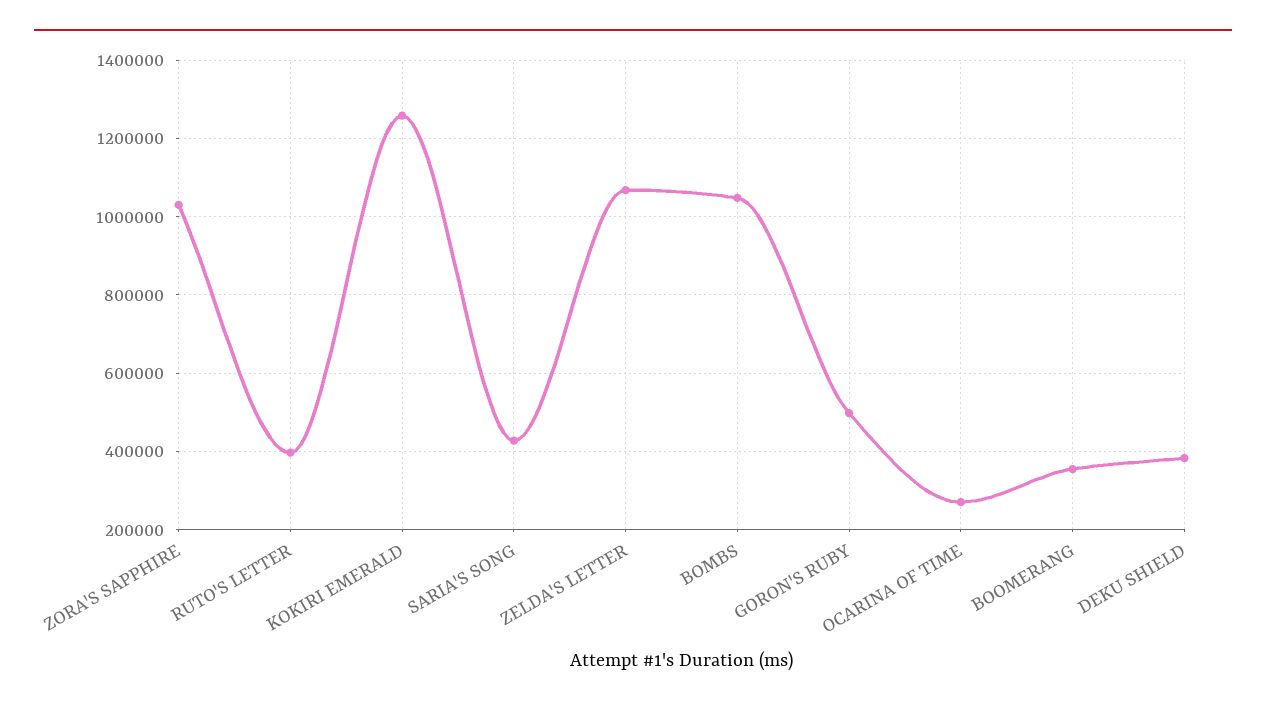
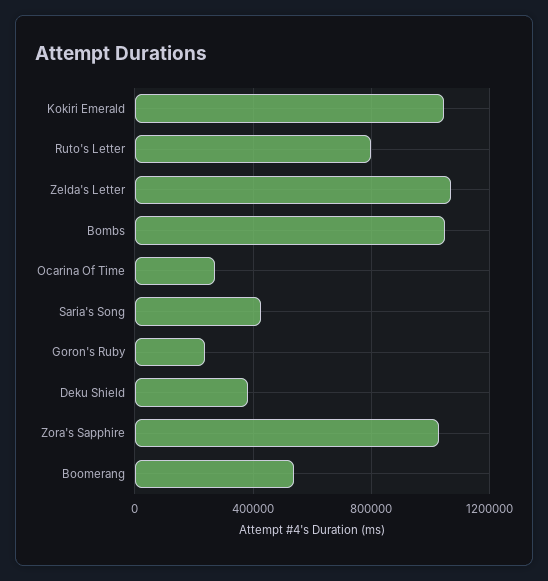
  {
    "ZORA'S SAPPHIRE": 1020000,
-   "RUTO'S LETTER": 400000,
+   "RUTO'S LETTER": 800000,
-   "KOKIRI EMERALD": 1260000,
+   "KOKIRI EMERALD": 1050000,
    "SARIA'S SONG": 420000,
    "ZELDA'S LETTER": 1060000,
    "BOMBS": 1040000,
-   "GORON'S RUBY": 500000,
+   "GORON'S RUBY": 250000,
    "OCARINA OF TIME": 260000,
-   "BOOMERANG": 360000,
+   "BOOMERANG": 550000,
    "DEKU SHIELD": 380000
  }

